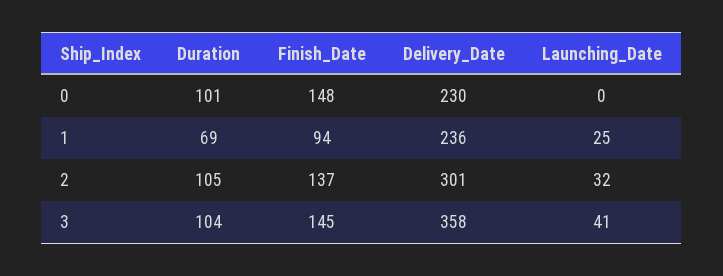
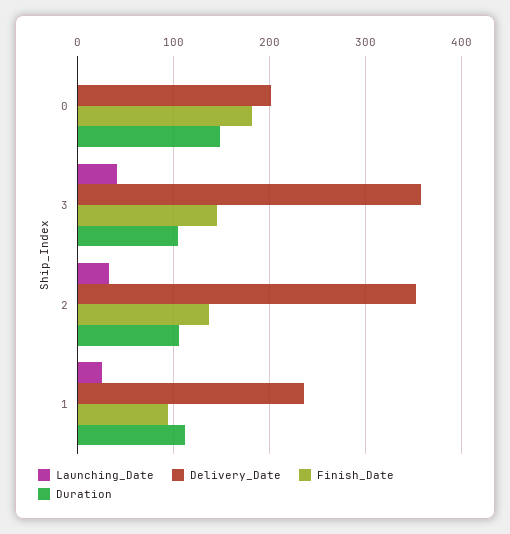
  {
    "Duration": {
-     "0": 101,
+     "0": 150,
-     "1": 69,
+     "1": 110,
      "2": 105,
      "3": 104
    },
    "Finish_Date": {
-     "0": 148,
+     "0": 180,
      "1": 94,
      "2": 137,
      "3": 145
    },
    "Delivery_Date": {
-     "0": 230,
+     "0": 200,
      "1": 236,
-     "2": 301,
+     "2": 350,
      "3": 358
    },
    "Launching_Date": {
      "0": 0,
      "1": 25,
      "2": 32,
      "3": 41
    }
  }

